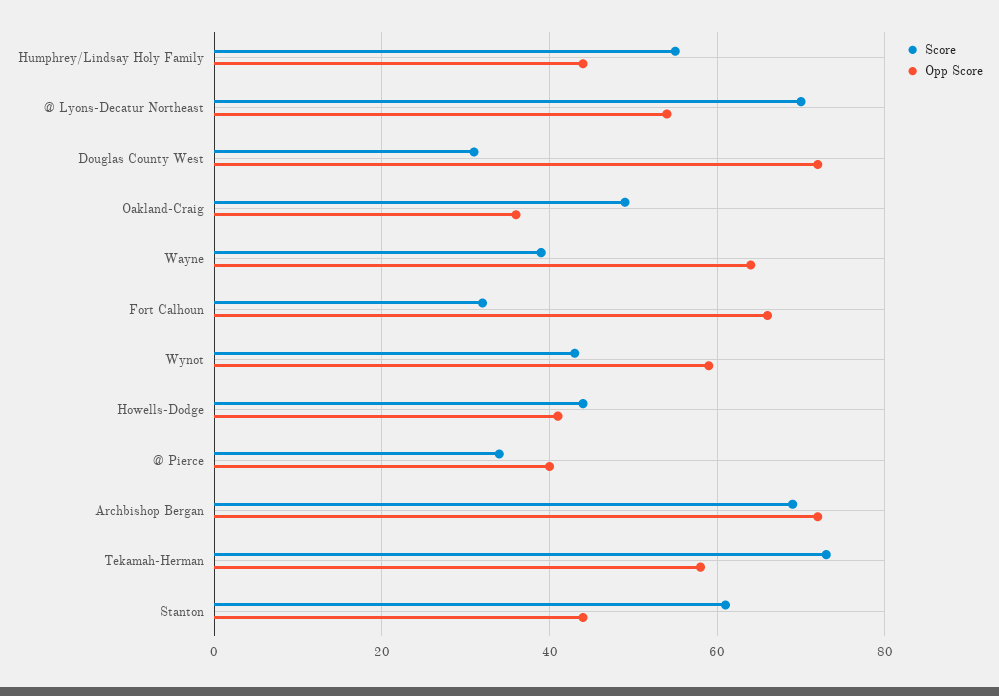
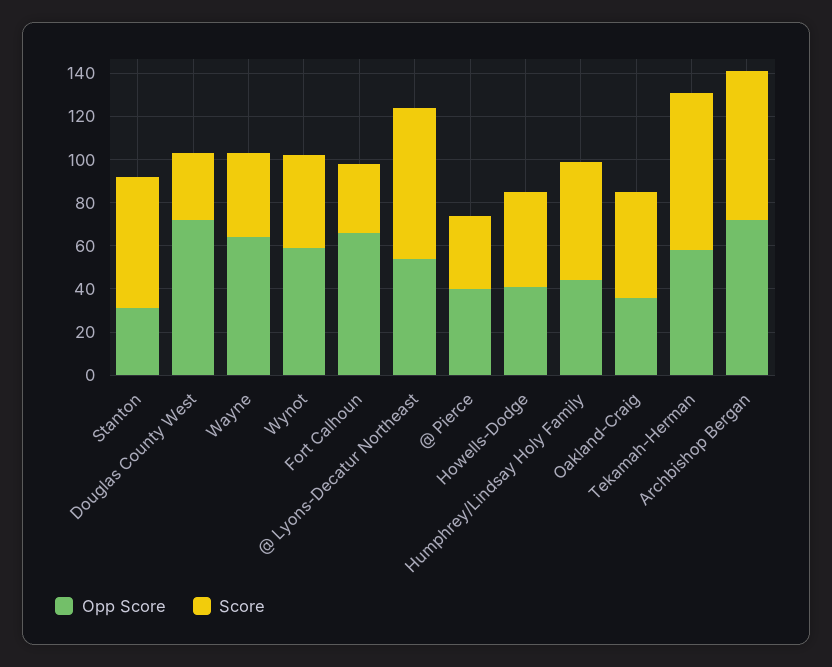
  {
    "Score": {
      "Humphrey/Lindsay Holy Family": 55,
      "@ Lyons-Decatur Northeast": 70,
      "Douglas County West": 30,
      "Oakland-Craig": 50,
      "Wayne": 40,
      "Fort Calhoun": 30,
      "Wynot": 45,
      "Howells-Dodge": 45,
      "@ Pierce": 35,
      "Archbishop Bergan": 70,
      "Tekamah-Herman": 75,
      "Stanton": 60
    },
    "Opp Score": {
      "Humphrey/Lindsay Holy Family": 45,
      "@ Lyons-Decatur Northeast": 55,
      "Douglas County West": 70,
      "Oakland-Craig": 35,
      "Wayne": 65,
      "Fort Calhoun": 65,
      "Wynot": 60,
      "Howells-Dodge": 40,
      "@ Pierce": 40,
      "Archbishop Bergan": 70,
      "Tekamah-Herman": 60,
-     "Stanton": 45
+     "Stanton": 30
    }
  }

